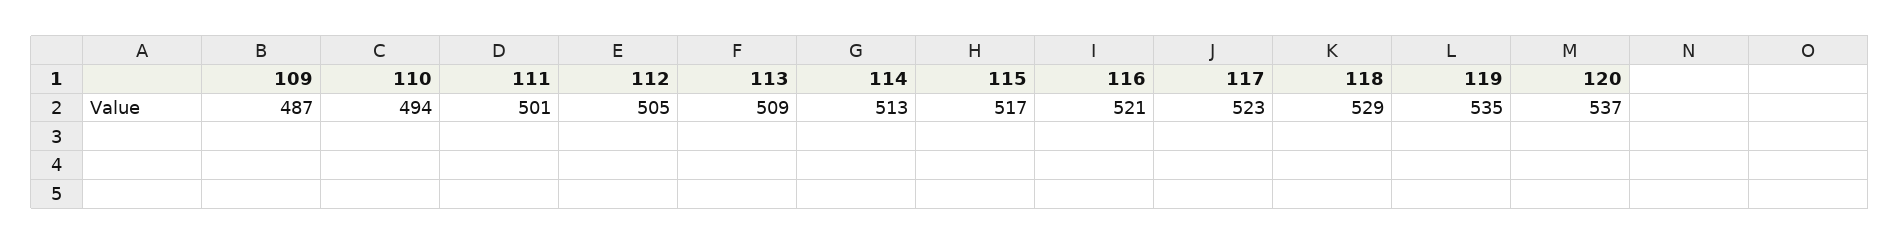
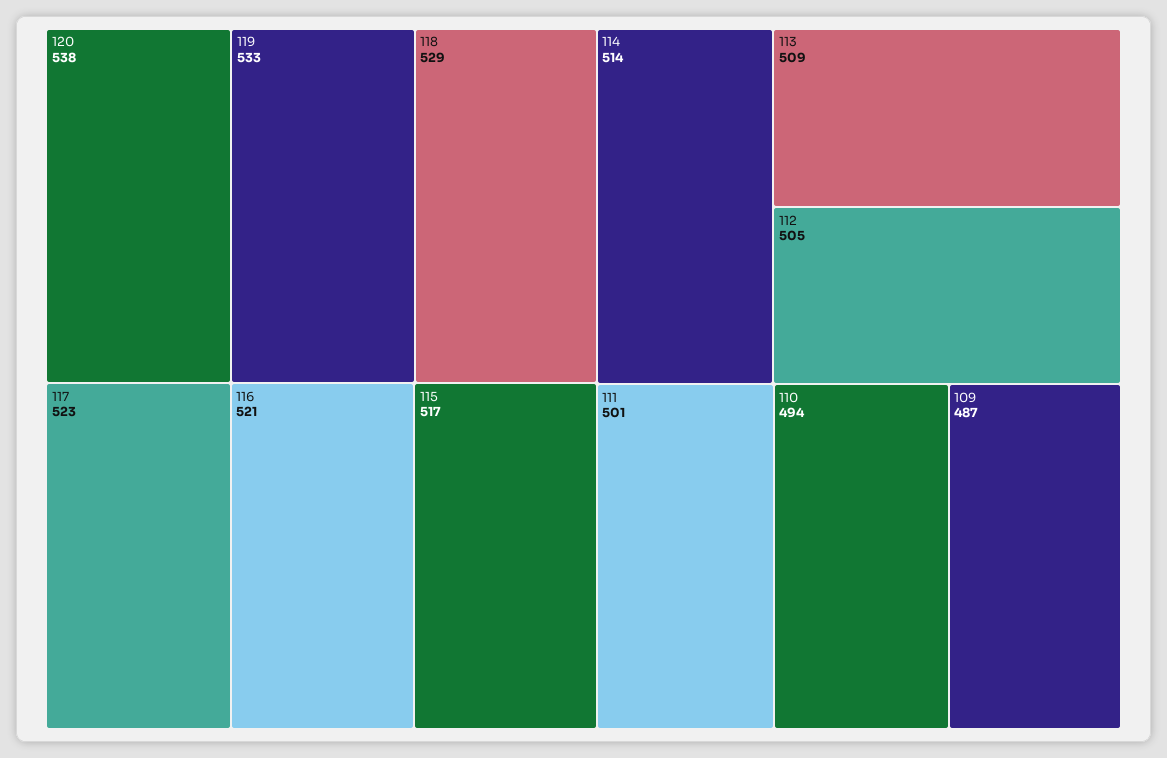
  {
    "109": 487,
    "110": 494,
    "111": 501,
    "112": 505,
    "113": 509,
-   "114": 513,
+   "114": 514,
    "115": 517,
    "116": 521,
    "117": 523,
    "118": 529,
-   "119": 535,
+   "119": 533,
-   "120": 537
+   "120": 538
  }

